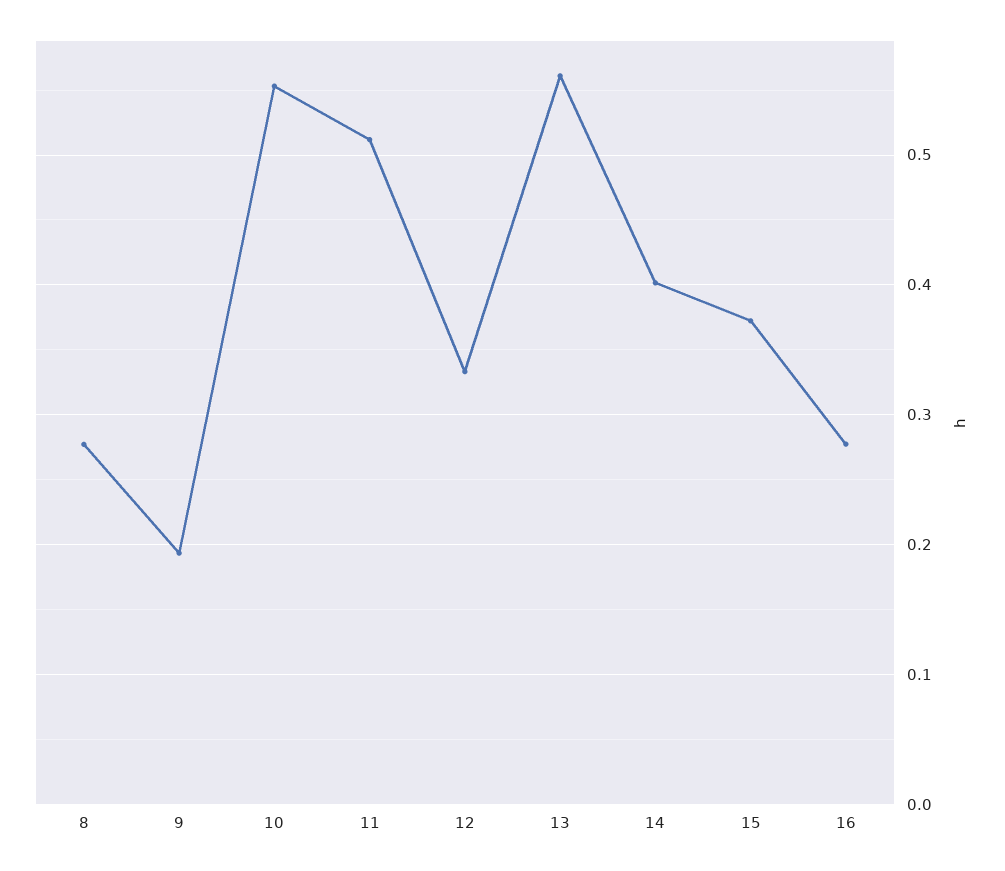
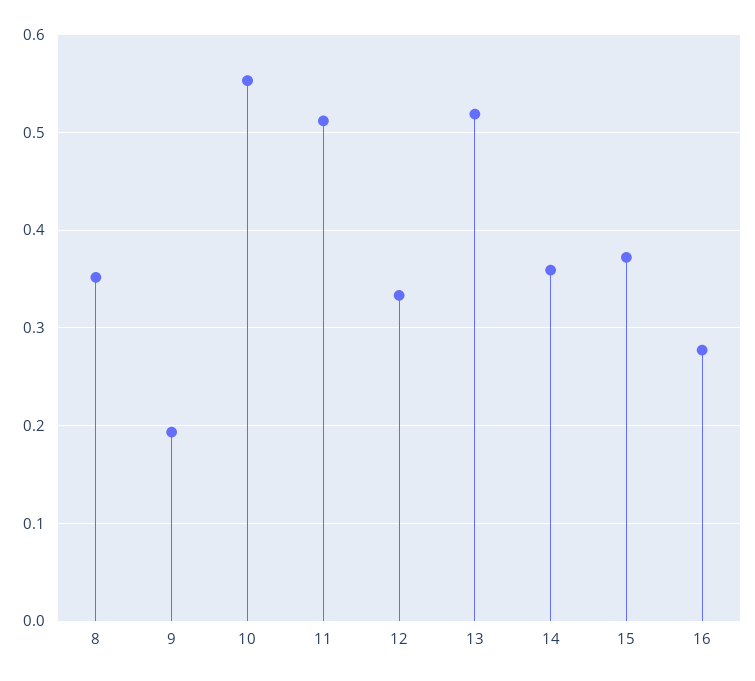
  {
-   "8": 0.28,
+   "8": 0.35,
    "9": 0.19,
    "10": 0.55,
    "11": 0.51,
    "12": 0.33,
-   "13": 0.56,
+   "13": 0.52,
-   "14": 0.4,
+   "14": 0.36,
    "15": 0.37,
    "16": 0.28
  }

